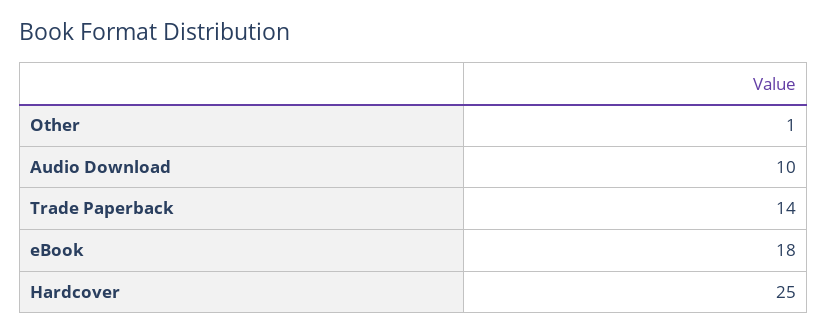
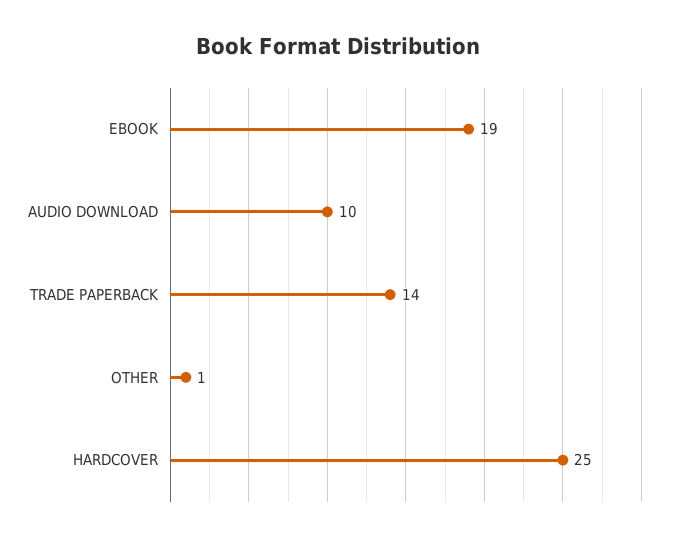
  {
    "Other": 1,
    "Audio Download": 10,
    "Trade Paperback": 14,
-   "eBook": 18,
+   "eBook": 19,
    "Hardcover": 25
  }

